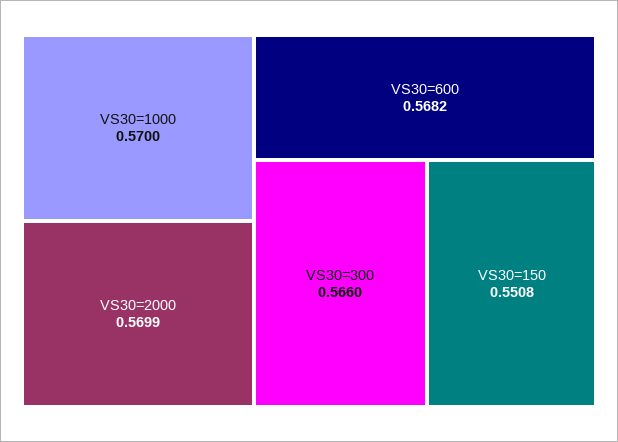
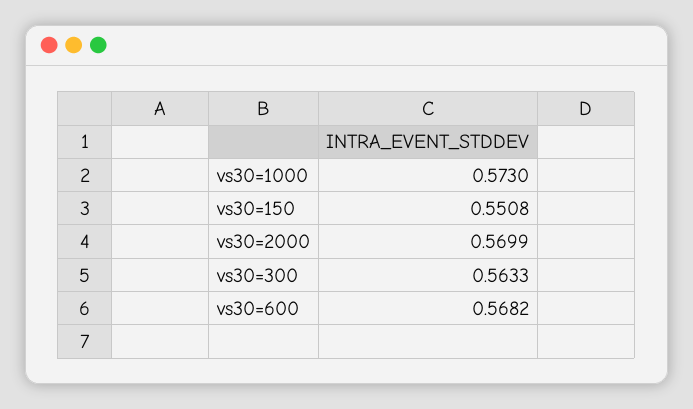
  {
-   "VS30=1000": 0.57,
+   "VS30=1000": 0.573,
    "VS30=2000": 0.5699,
    "VS30=600": 0.5682,
-   "VS30=300": 0.566,
+   "VS30=300": 0.5633,
    "VS30=150": 0.5508
  }

